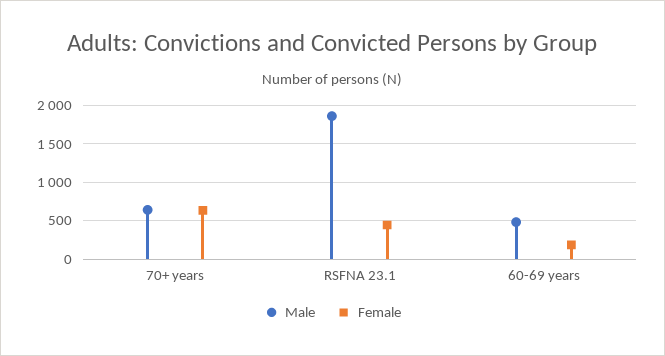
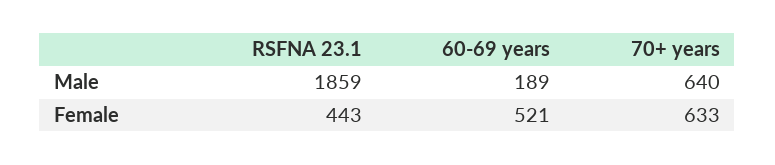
  {
    "Male": {
      "70+ years": 640,
      "RSFNA 23.1": 1859,
-     "60-69 years": 500
+     "60-69 years": 189
    },
    "Female": {
      "70+ years": 633,
      "RSFNA 23.1": 443,
-     "60-69 years": 200
+     "60-69 years": 521
    }
  }

